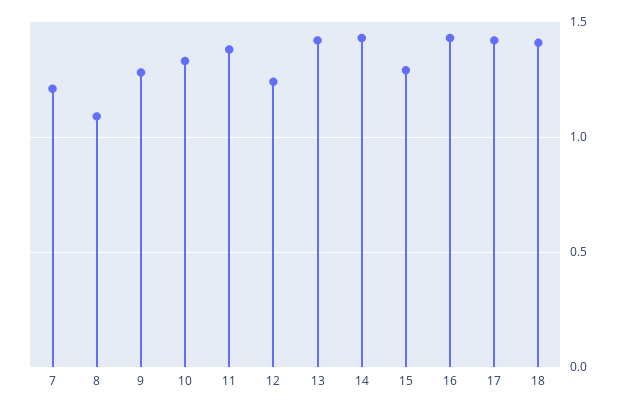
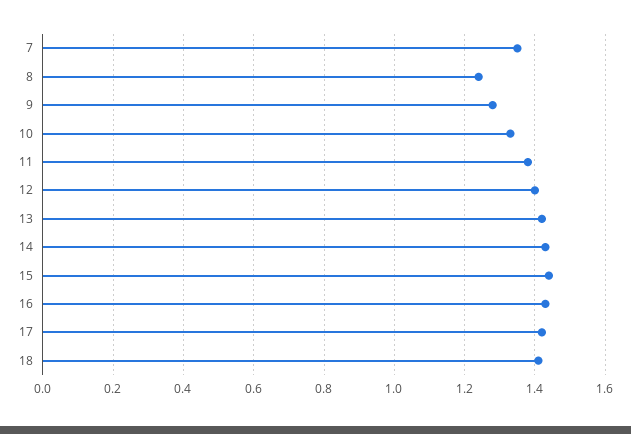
  {
-   "7": 1.2,
+   "7": 1.35,
-   "8": 1.1,
+   "8": 1.25,
    "9": 1.3,
    "10": 1.35,
    "11": 1.4,
-   "12": 1.25,
+   "12": 1.4,
    "13": 1.4,
    "14": 1.45,
-   "15": 1.3,
+   "15": 1.45,
    "16": 1.45,
    "17": 1.4,
    "18": 1.4
  }

